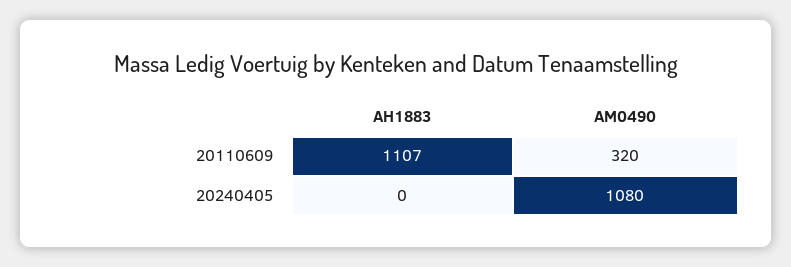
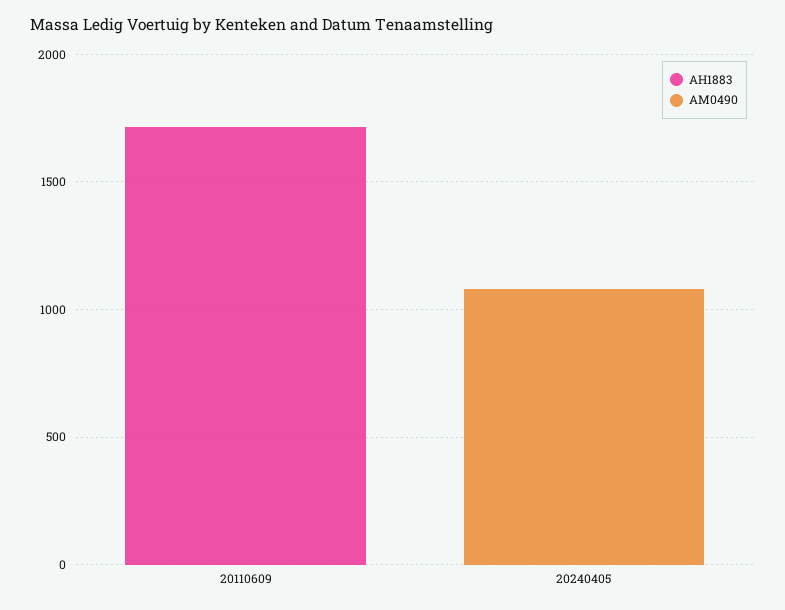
  {
    "AH1883": {
-     "20110609": 1107,
+     "20110609": 1700,
      "20240405": 0
    },
    "AM0490": {
-     "20110609": 320,
+     "20110609": 0,
      "20240405": 1080
    }
  }

